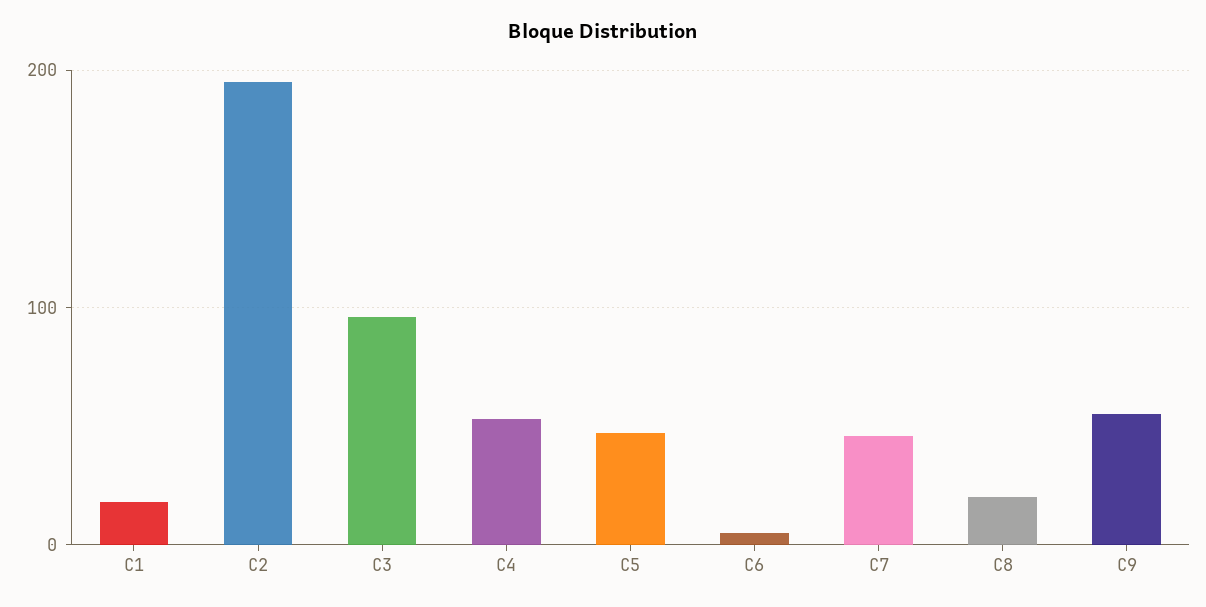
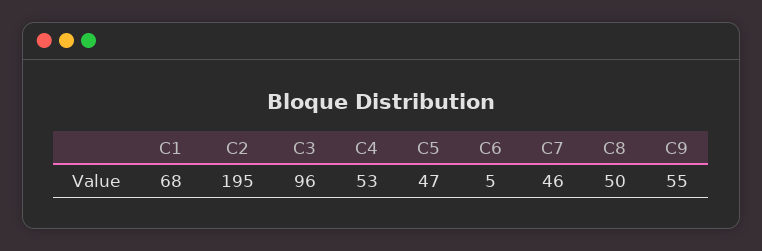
  {
-   "C1": 20,
+   "C1": 68,
    "C2": 195,
    "C3": 96,
    "C4": 53,
    "C5": 47,
    "C6": 5,
    "C7": 46,
-   "C8": 20,
+   "C8": 50,
    "C9": 55
  }

